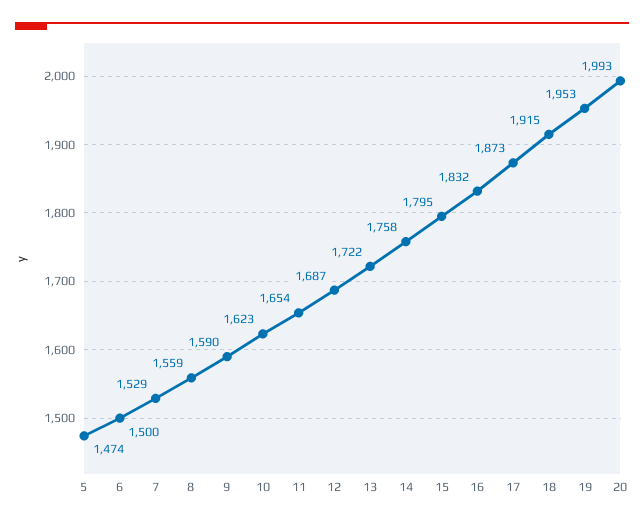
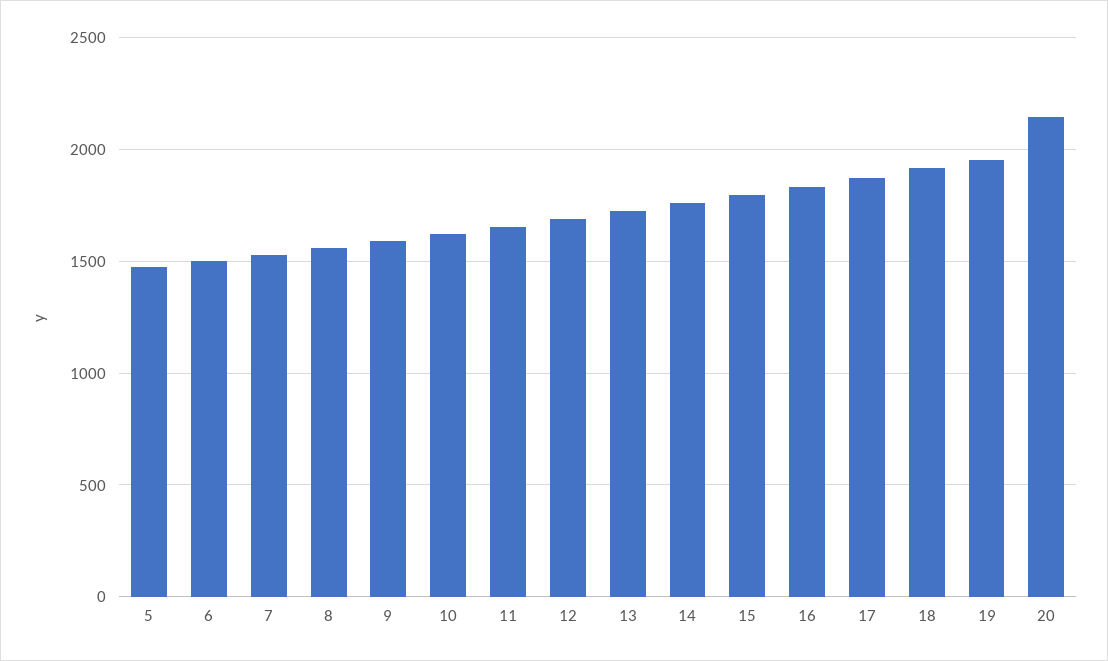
  {
    "5": 1474,
    "6": 1500,
    "7": 1529,
    "8": 1559,
    "9": 1590,
    "10": 1623,
    "11": 1654,
    "12": 1687,
    "13": 1722,
    "14": 1758,
    "15": 1795,
    "16": 1832,
    "17": 1873,
    "18": 1915,
    "19": 1953,
-   "20": 1993
+   "20": 2150
  }

